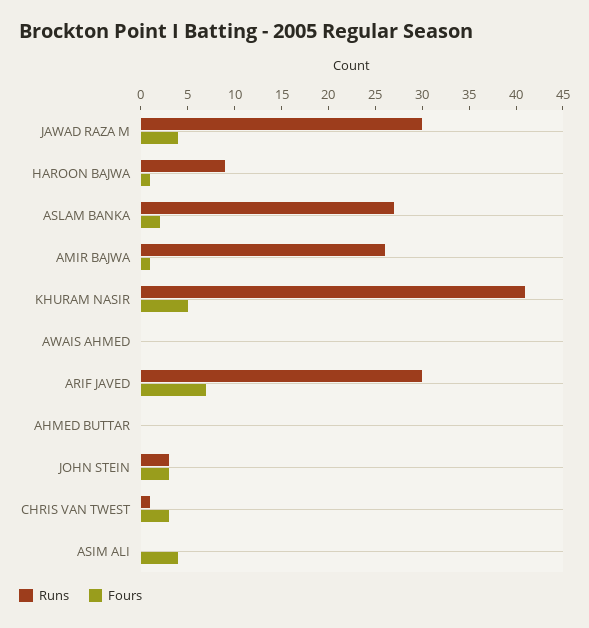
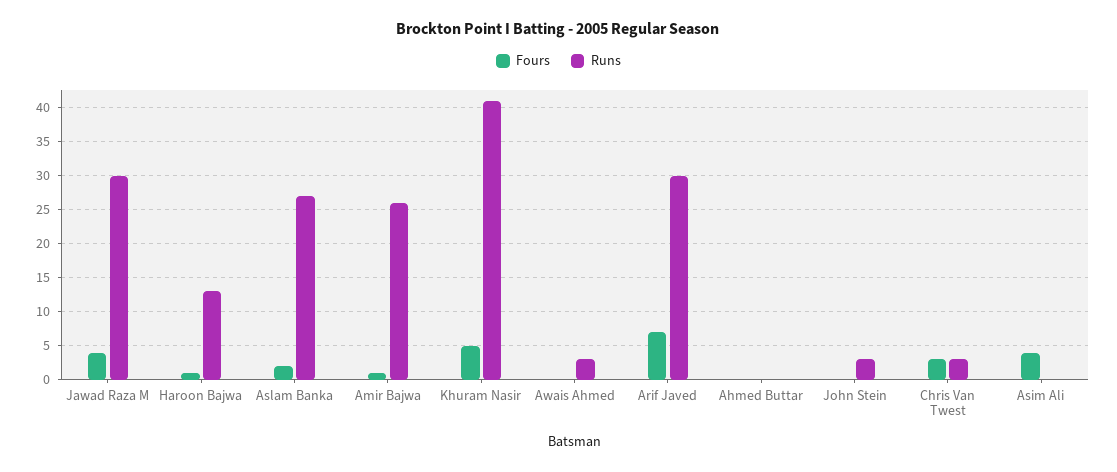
  {
    "Runs": {
      "JAWAD RAZA M": 30,
-     "HAROON BAJWA": 9,
+     "HAROON BAJWA": 13,
      "ASLAM BANKA": 27,
      "AMIR BAJWA": 26,
      "KHURAM NASIR": 41,
-     "AWAIS AHMED": 0,
+     "AWAIS AHMED": 3,
      "ARIF JAVED": 30,
      "AHMED BUTTAR": 0,
      "JOHN STEIN": 3,
-     "CHRIS VAN TWEST": 1,
+     "CHRIS VAN TWEST": 3,
      "ASIM ALI": 0
    },
    "Fours": {
      "JAWAD RAZA M": 4,
      "HAROON BAJWA": 1,
      "ASLAM BANKA": 2,
      "AMIR BAJWA": 1,
      "KHURAM NASIR": 5,
      "AWAIS AHMED": 0,
      "ARIF JAVED": 7,
      "AHMED BUTTAR": 0,
-     "JOHN STEIN": 3,
+     "JOHN STEIN": 0,
      "CHRIS VAN TWEST": 3,
      "ASIM ALI": 4
    }
  }

